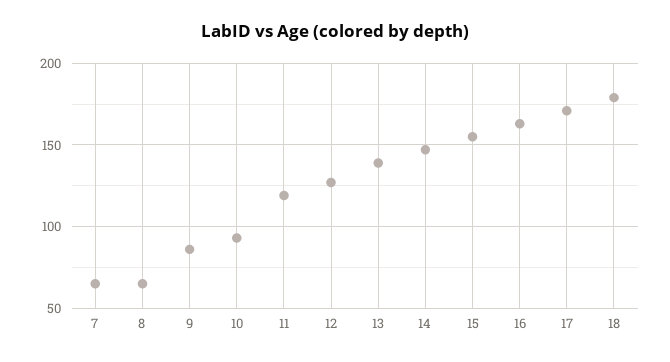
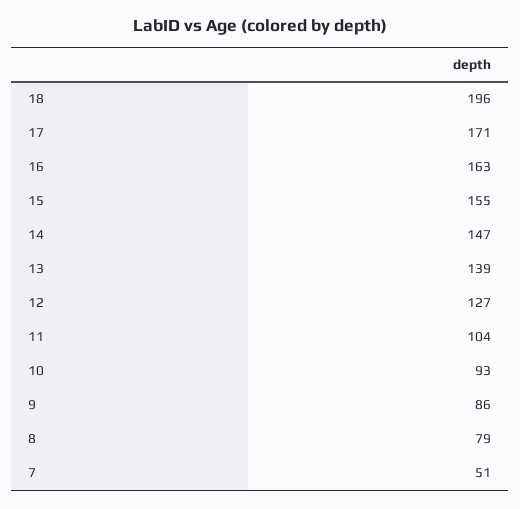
  {
-   "7": 65,
+   "7": 51,
-   "8": 65,
+   "8": 79,
    "9": 86,
    "10": 93,
-   "11": 120,
+   "11": 104,
    "12": 127,
    "13": 139,
    "14": 147,
    "15": 155,
    "16": 163,
    "17": 171,
-   "18": 180
+   "18": 196
  }

